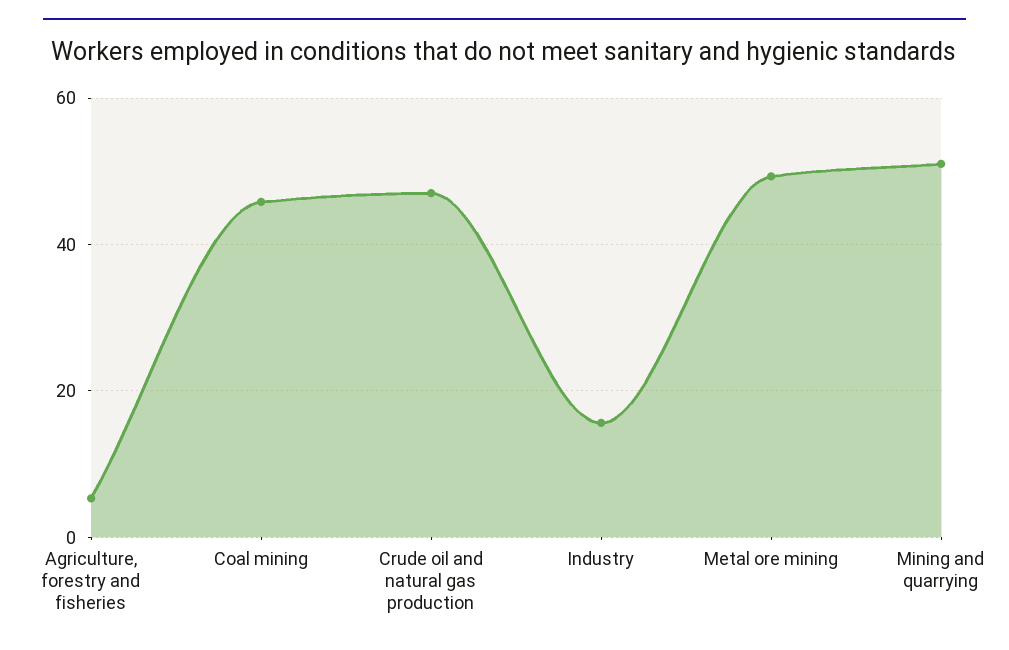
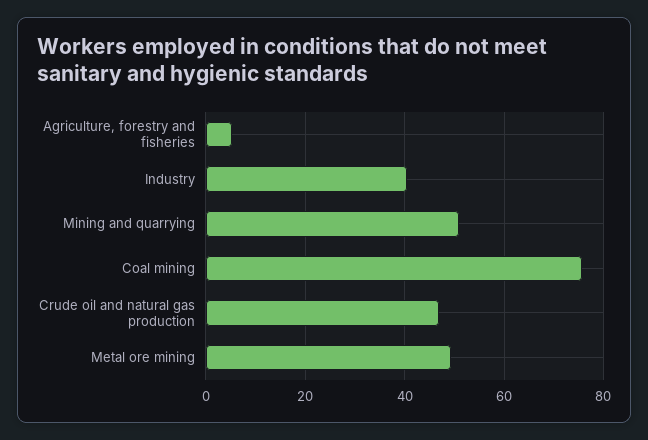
  {
    "Agriculture, forestry and fisheries": 6,
-   "Coal mining": 46,
+   "Coal mining": 76,
    "Crude oil and natural gas production": 48,
-   "Industry": 16,
+   "Industry": 40,
    "Metal ore mining": 50,
    "Mining and quarrying": 52
  }

